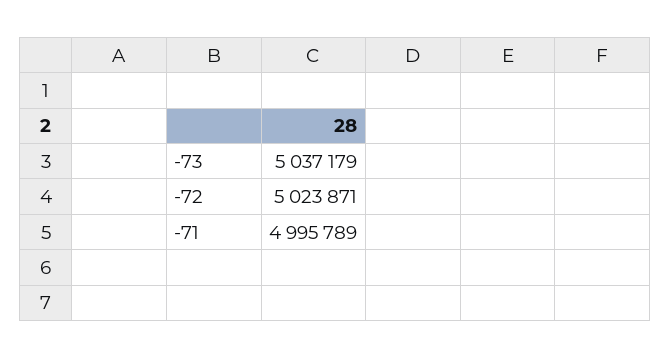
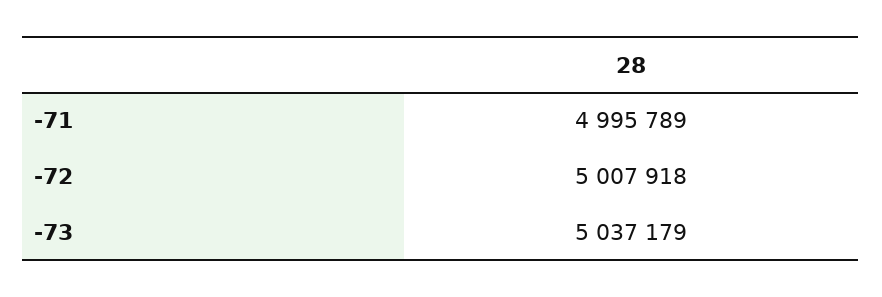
  {
    "-73": 5037179,
-   "-72": 5023871,
+   "-72": 5007918,
    "-71": 4995789
  }

